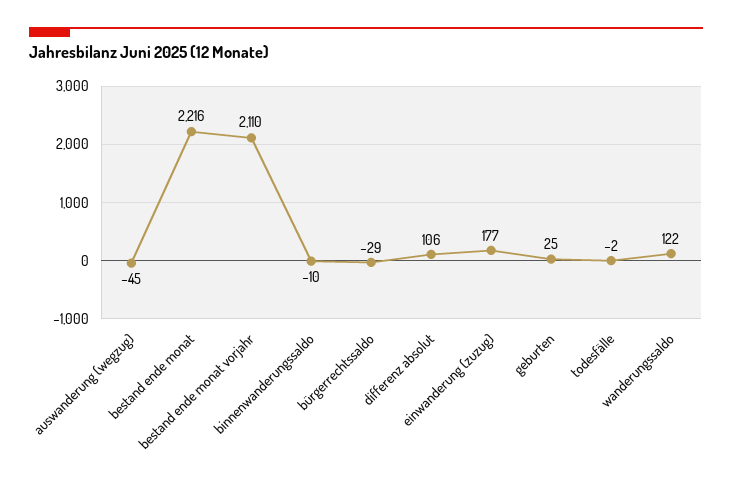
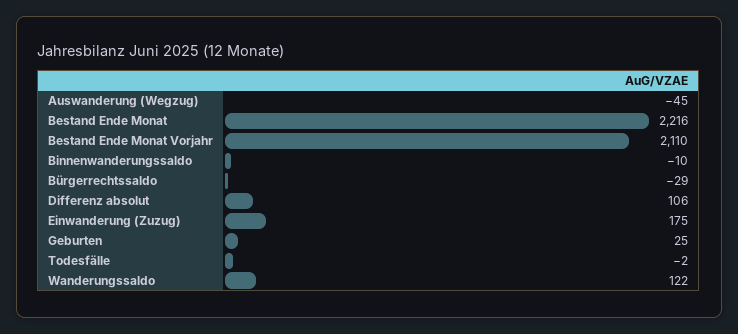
  {
    "auswanderung (wegzug)": -45,
    "bestand ende monat": 2216,
    "bestand ende monat vorjahr": 2110,
    "binnenwanderungssaldo": -10,
    "bürgerrechtssaldo": -29,
    "differenz absolut": 106,
-   "einwanderung (zuzug)": 177,
+   "einwanderung (zuzug)": 175,
    "geburten": 25,
    "todesfälle": -2,
    "wanderungssaldo": 122
  }

